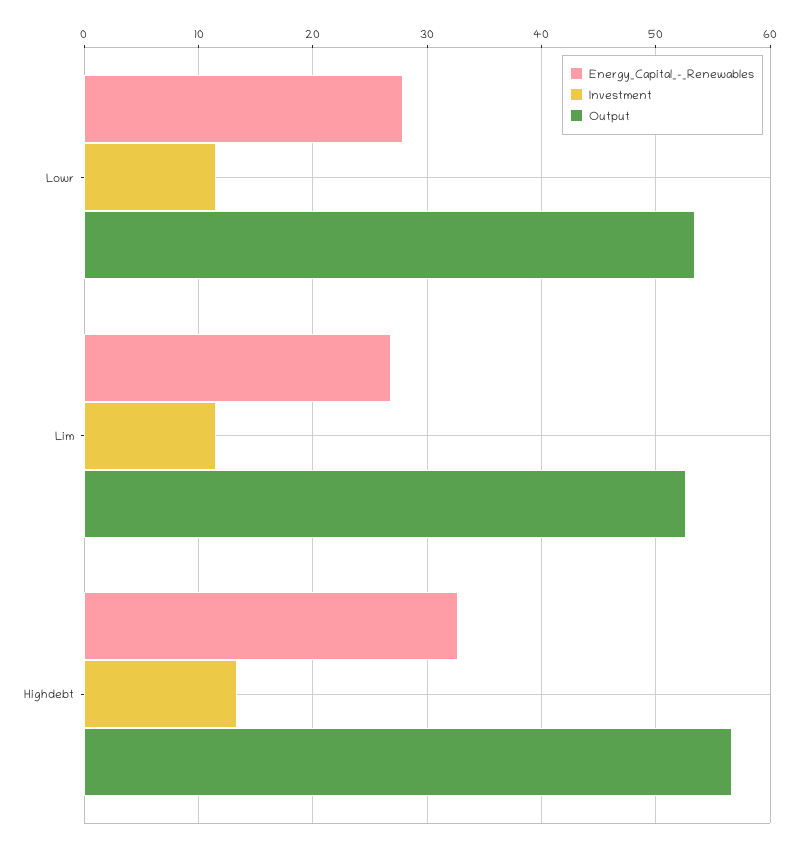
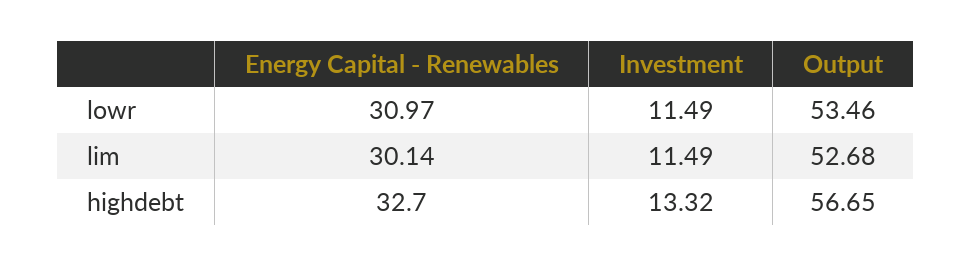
  {
    "Energy_Capital_-_Renewables": {
-     "Lowr": 28,
+     "Lowr": 30.97,
-     "Lim": 27,
+     "Lim": 30.14,
      "Highdebt": 32.7
    },
    "Investment": {
      "Lowr": 11.49,
      "Lim": 11.49,
      "Highdebt": 13.32
    },
    "Output": {
      "Lowr": 53.46,
      "Lim": 52.68,
      "Highdebt": 56.65
    }
  }

